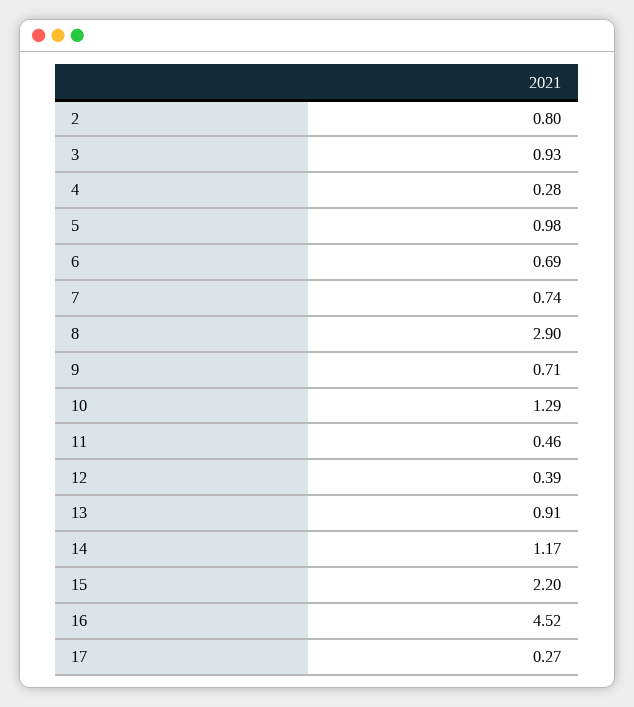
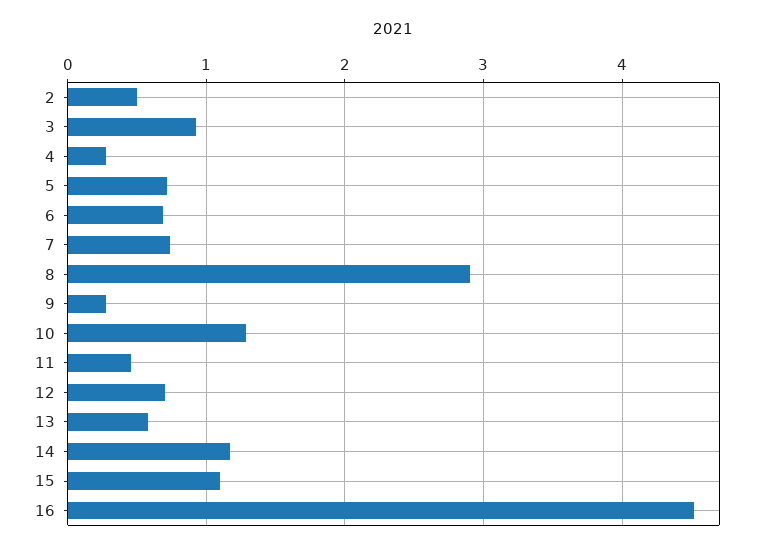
  {
-   "2": 0.8,
+   "2": 0.5,
    "3": 0.93,
    "4": 0.28,
-   "5": 0.98,
+   "5": 0.7,
    "6": 0.69,
    "7": 0.74,
    "8": 2.9,
-   "9": 0.71,
+   "9": 0.3,
    "10": 1.29,
    "11": 0.46,
-   "12": 0.39,
+   "12": 0.7,
-   "13": 0.91,
+   "13": 0.6,
    "14": 1.17,
-   "15": 2.2,
+   "15": 1.1,
-   "16": 4.52,
+   "16": 4.52
-   "17": 0.27
  }

